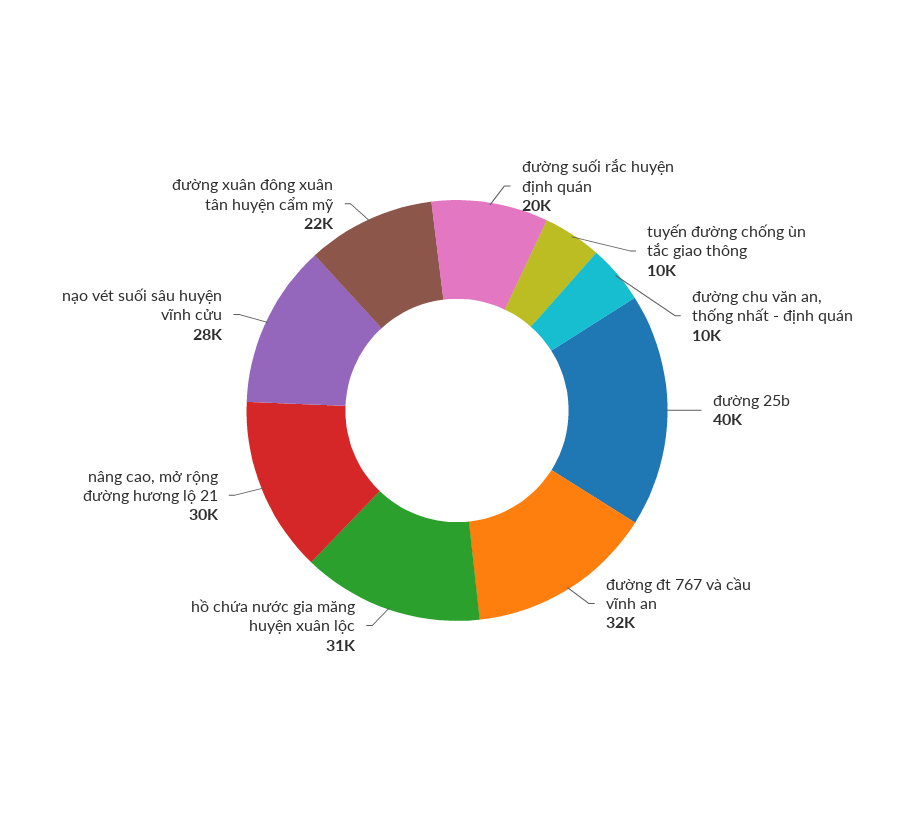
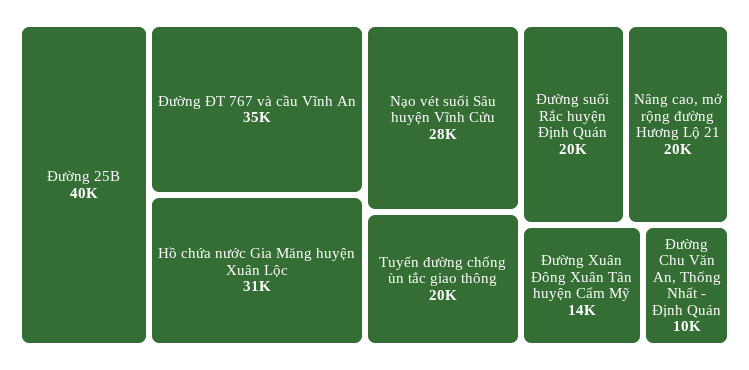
  {
    "đường suối rắc huyện định quán": 20000,
-   "tuyến đường chống ùn tắc giao thông": 10000,
+   "tuyến đường chống ùn tắc giao thông": 20000,
    "đường chu văn an, thống nhất - định quán": 10000,
    "đường 25b": 40000,
-   "đường đt 767 và cầu vĩnh an": 32000,
+   "đường đt 767 và cầu vĩnh an": 35000,
    "hồ chứa nước gia măng huyện xuân lộc": 31000,
-   "nâng cao, mở rộng đường hương lộ 21": 30000,
+   "nâng cao, mở rộng đường hương lộ 21": 20000,
    "nạo vét suối sâu huyện vĩnh cửu": 28000,
-   "đường xuân đông xuân tân huyện cẩm mỹ": 22000
+   "đường xuân đông xuân tân huyện cẩm mỹ": 14000
  }

